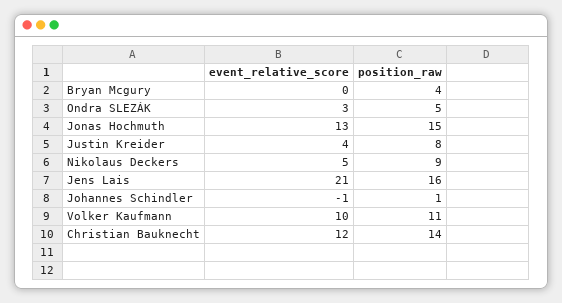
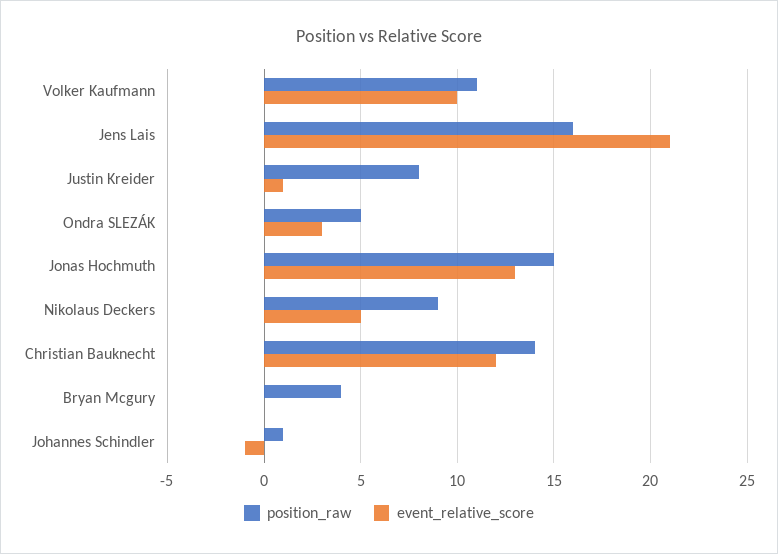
  {
    "event_relative_score": {
      "Bryan Mcgury": 0,
      "Ondra SLEZÁK": 3,
      "Jonas Hochmuth": 13,
-     "Justin Kreider": 4,
+     "Justin Kreider": 1,
      "Nikolaus Deckers": 5,
      "Jens Lais": 21,
      "Johannes Schindler": -1,
      "Volker Kaufmann": 10,
      "Christian Bauknecht": 12
    },
    "position_raw": {
      "Bryan Mcgury": 4,
      "Ondra SLEZÁK": 5,
      "Jonas Hochmuth": 15,
      "Justin Kreider": 8,
      "Nikolaus Deckers": 9,
      "Jens Lais": 16,
      "Johannes Schindler": 1,
      "Volker Kaufmann": 11,
      "Christian Bauknecht": 14
    }
  }

